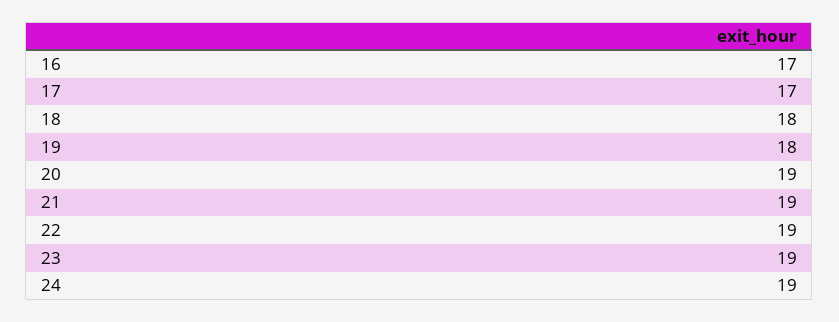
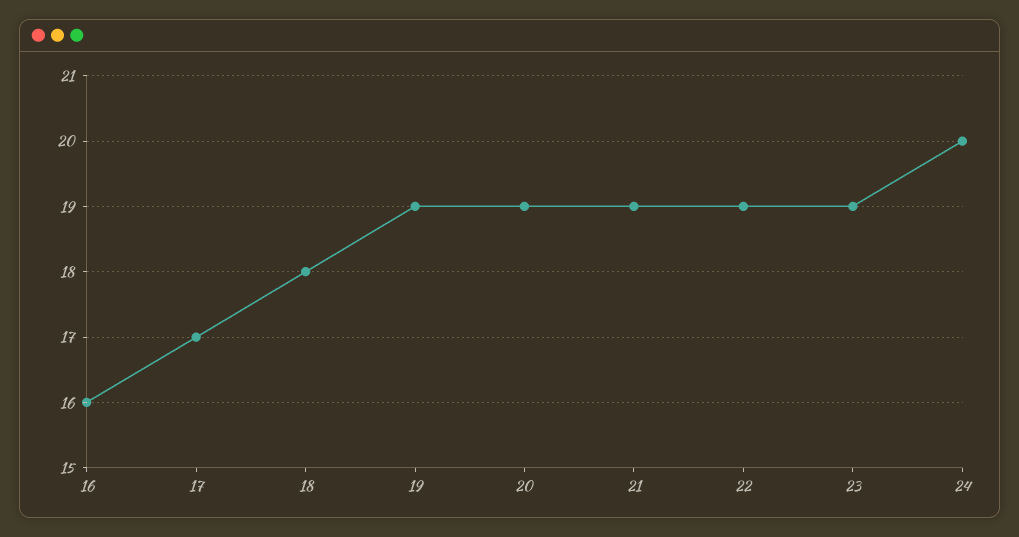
  {
-   "16": 17,
+   "16": 16,
    "17": 17,
    "18": 18,
-   "19": 18,
+   "19": 19,
    "20": 19,
    "21": 19,
    "22": 19,
    "23": 19,
-   "24": 19
+   "24": 20
  }

